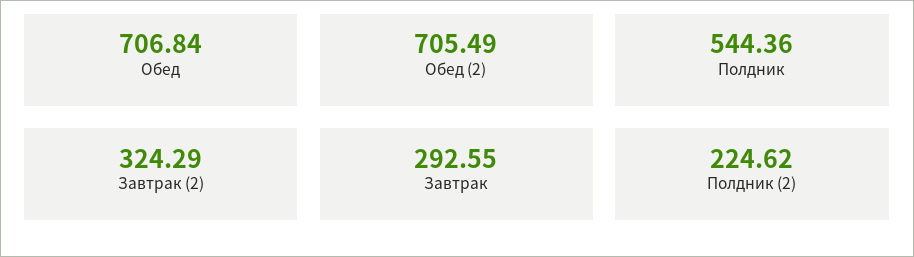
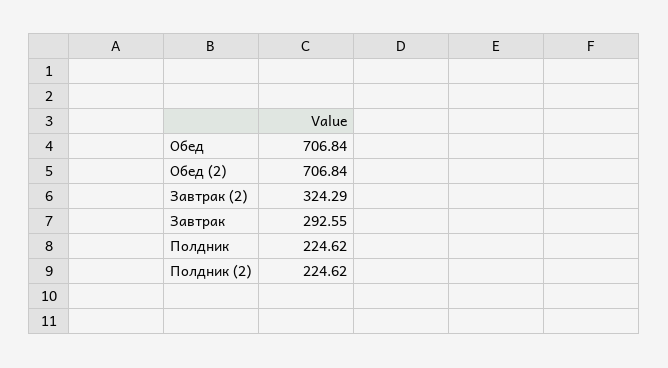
  {
    "Обед": 706.84,
-   "Обед (2)": 705.49,
+   "Обед (2)": 706.84,
-   "Полдник": 544.36,
+   "Полдник": 224.62,
    "Завтрак (2)": 324.29,
    "Завтрак": 292.55,
    "Полдник (2)": 224.62
  }

